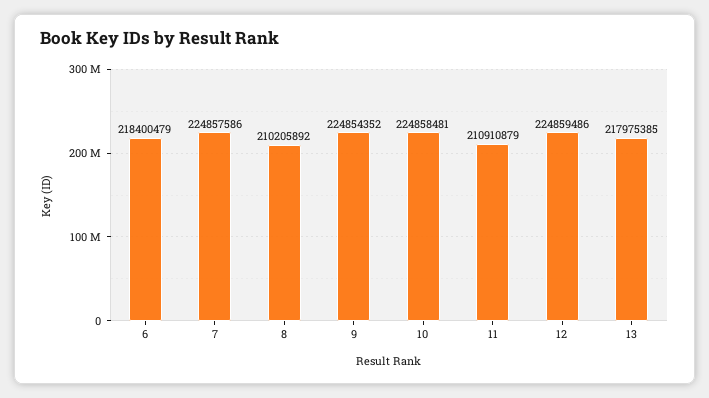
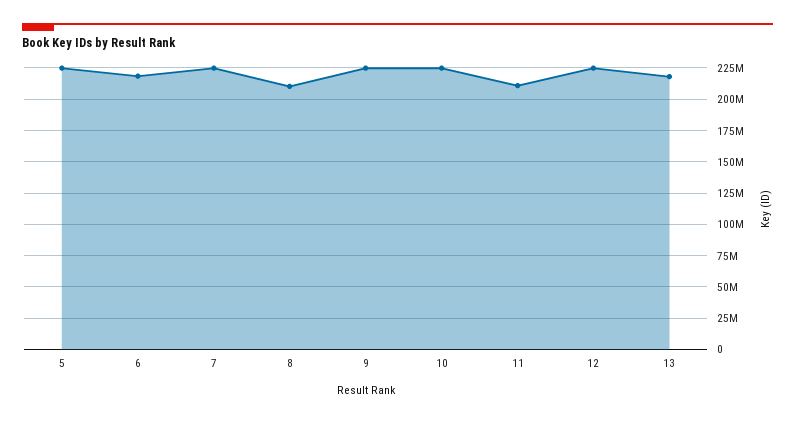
  {
    "6": 218400479,
    "7": 224857586,
    "8": 210205892,
    "9": 224854352,
    "10": 224858481,
    "11": 210910879,
    "12": 224859486,
-   "13": 217975385
+   "13": 217975385,
+   "5": 225000000
  }

